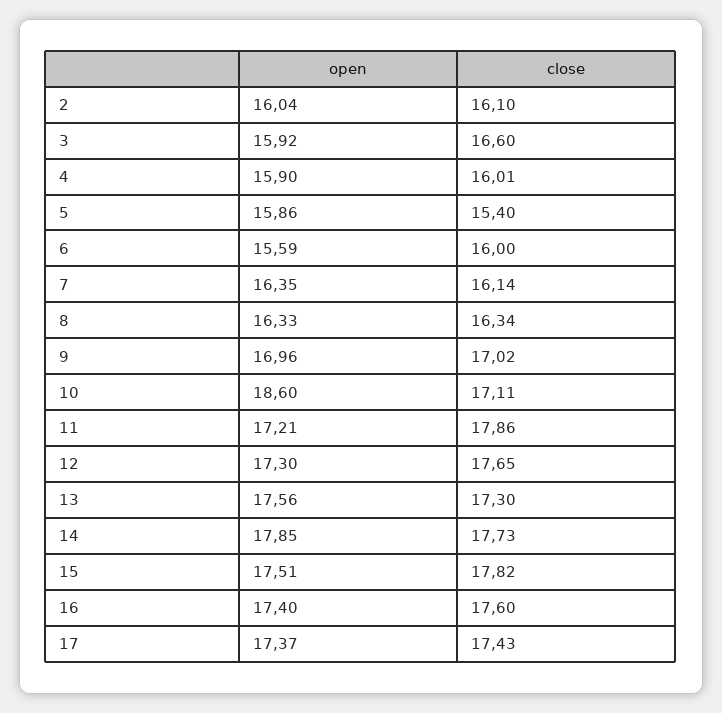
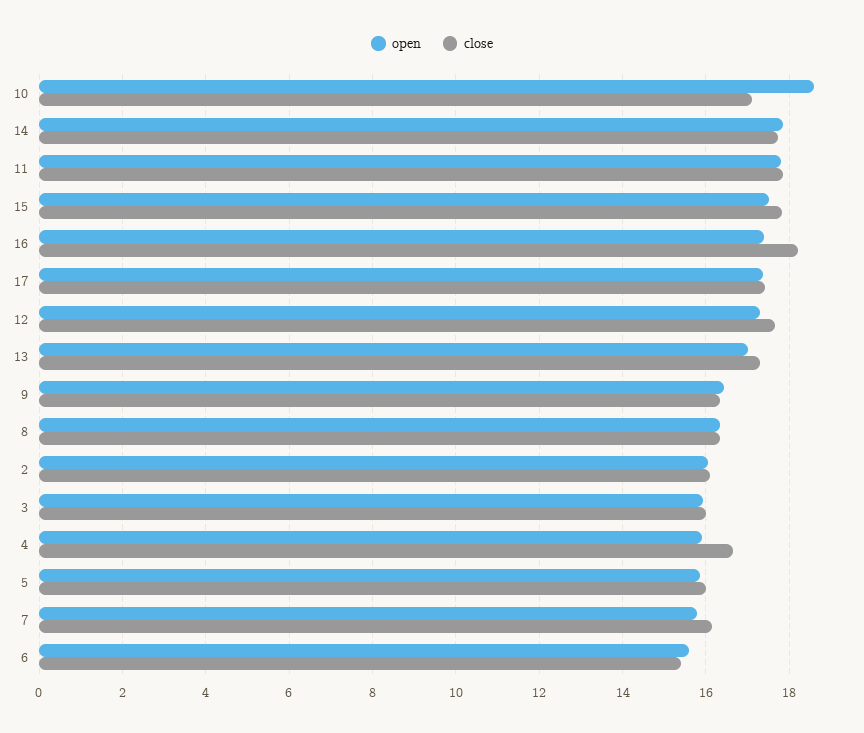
  {
    "open": {
      "2": 16.04,
      "3": 15.92,
      "4": 15.9,
      "5": 15.86,
      "6": 15.59,
-     "7": 16.35,
+     "7": 15.8,
      "8": 16.33,
-     "9": 16.96,
+     "9": 16.4,
      "10": 18.6,
-     "11": 17.21,
+     "11": 17.8,
      "12": 17.3,
-     "13": 17.56,
+     "13": 17,
      "14": 17.85,
      "15": 17.51,
      "16": 17.4,
      "17": 17.37
    },
    "close": {
      "2": 16.1,
-     "3": 16.6,
+     "3": 16,
-     "4": 16.01,
+     "4": 16.6,
-     "5": 15.4,
+     "5": 16,
-     "6": 16,
+     "6": 15.4,
      "7": 16.14,
      "8": 16.34,
-     "9": 17.02,
+     "9": 16.4,
      "10": 17.11,
      "11": 17.86,
      "12": 17.65,
      "13": 17.3,
      "14": 17.73,
      "15": 17.82,
-     "16": 17.6,
+     "16": 18.2,
      "17": 17.43
    }
  }

